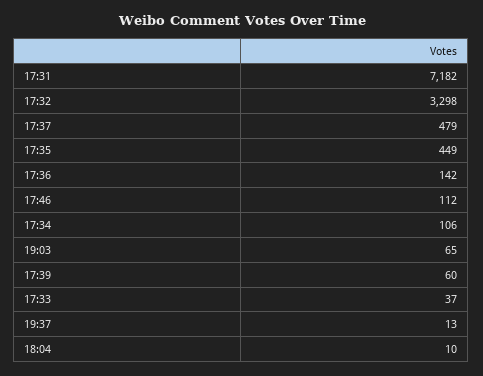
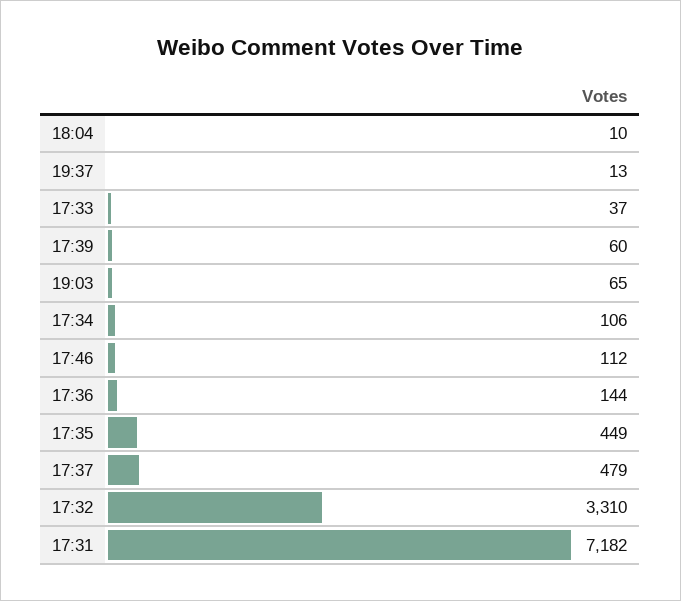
  {
    "17:31": 7182,
-   "17:32": 3298,
+   "17:32": 3310,
    "17:37": 479,
    "17:35": 449,
-   "17:36": 142,
+   "17:36": 144,
    "17:46": 112,
    "17:34": 106,
    "19:03": 65,
    "17:39": 60,
    "17:33": 37,
    "19:37": 13,
    "18:04": 10
  }

